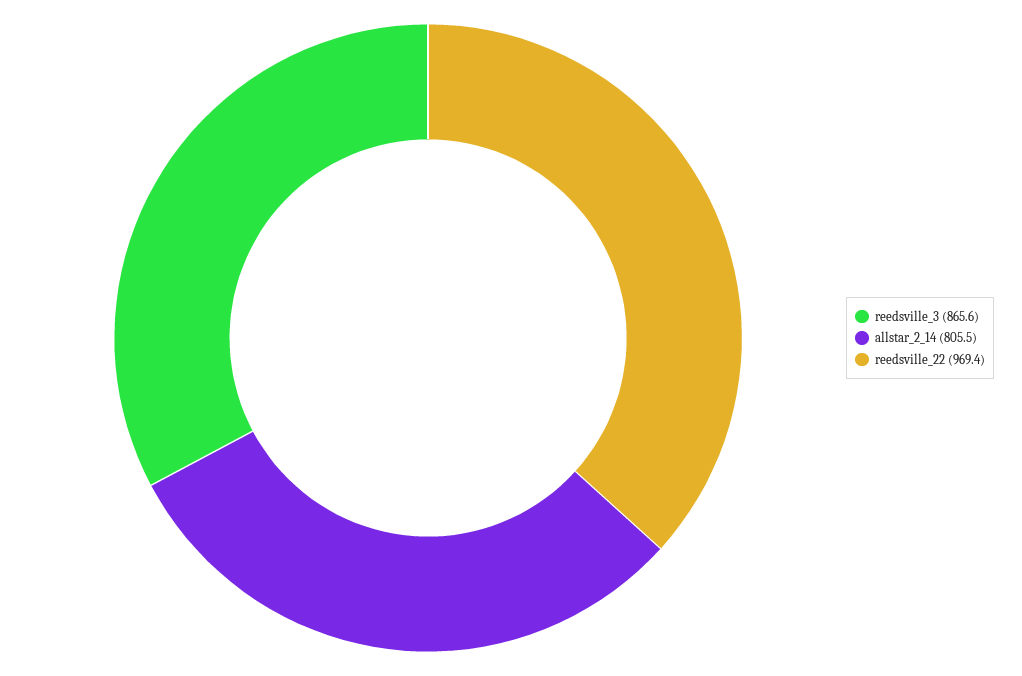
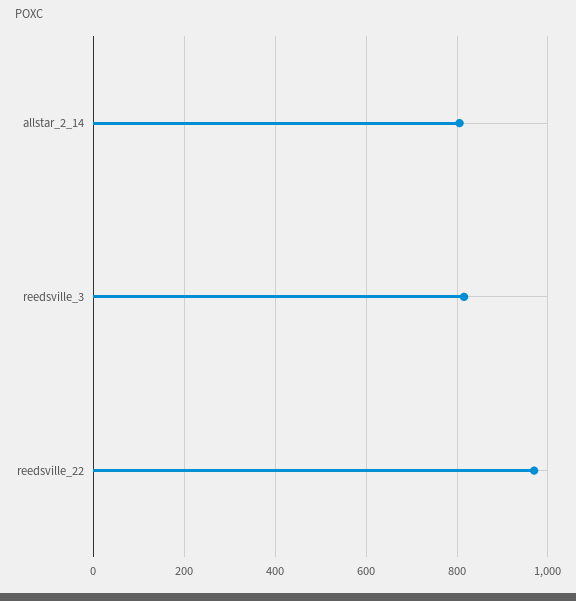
  {
-   "reedsville_3": 865.6,
+   "reedsville_3": 820,
    "allstar_2_14": 805.5,
    "reedsville_22": 969.4
  }

